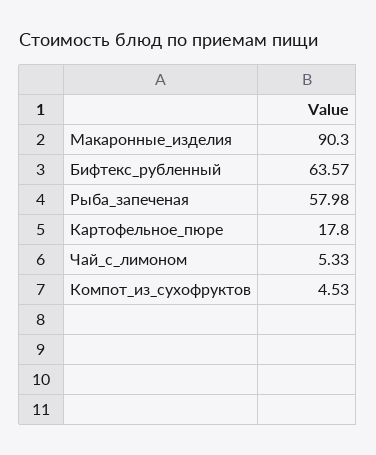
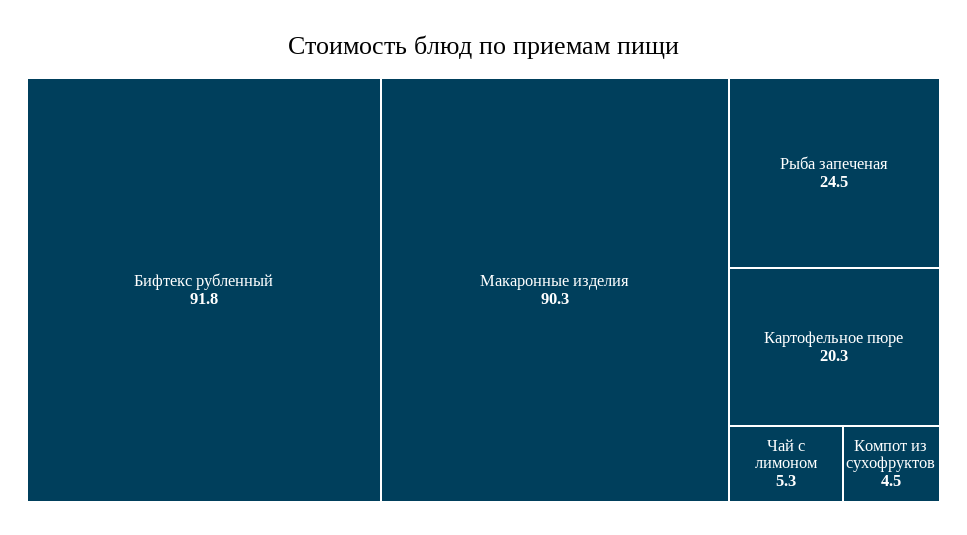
  {
    "Макаронные_изделия": 90.3,
-   "Бифтекс_рубленный": 63.57,
+   "Бифтекс_рубленный": 91.8,
-   "Рыба_запеченая": 57.98,
+   "Рыба_запеченая": 24.5,
-   "Картофельное_пюре": 17.8,
+   "Картофельное_пюре": 20.3,
    "Чай_с_лимоном": 5.33,
    "Компот_из_сухофруктов": 4.53
  }

